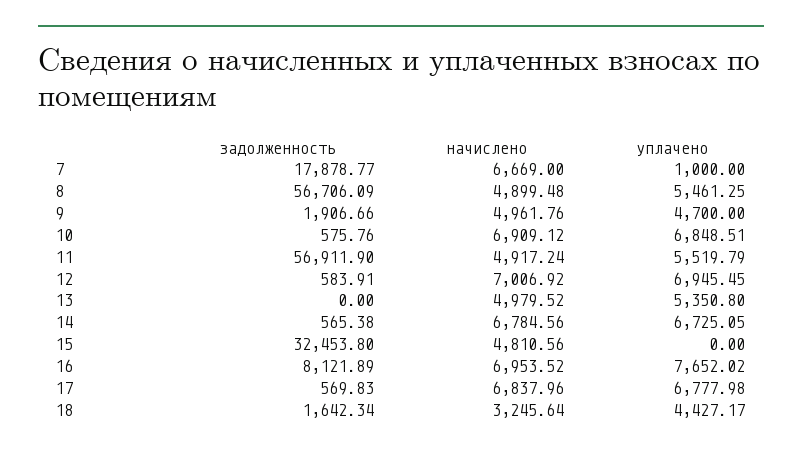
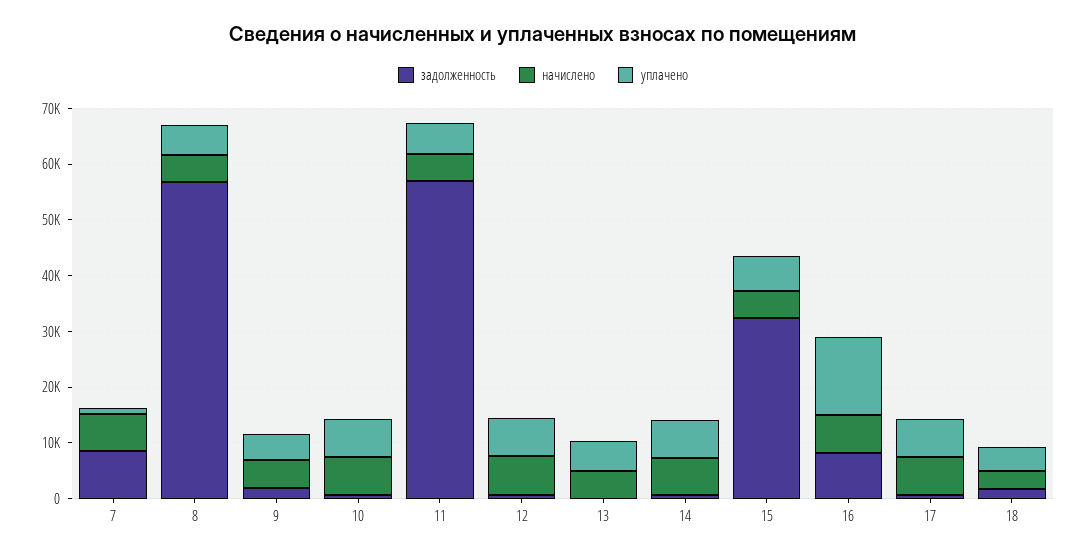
  {
    "задолженность": {
-     "7": 17878.77,
+     "7": 8000,
      "8": 56706.09,
      "9": 1906.66,
      "10": 575.76,
      "11": 56911.9,
      "12": 583.91,
      "13": 0,
      "14": 565.38,
      "15": 32453.8,
      "16": 8121.89,
      "17": 569.83,
      "18": 1642.34
    },
    "начислено": {
      "7": 6669,
      "8": 4899.48,
      "9": 4961.76,
      "10": 6909.12,
      "11": 4917.24,
      "12": 7006.92,
      "13": 4979.52,
      "14": 6784.56,
      "15": 4810.56,
      "16": 6953.52,
      "17": 6837.96,
      "18": 3245.64
    },
    "уплачено": {
      "7": 1000,
      "8": 5461.25,
      "9": 4700,
      "10": 6848.51,
      "11": 5519.79,
      "12": 6945.45,
      "13": 5350.8,
      "14": 6725.05,
-     "15": 0,
+     "15": 6000,
-     "16": 7652.02,
+     "16": 14000,
      "17": 6777.98,
      "18": 4427.17
    }
  }

